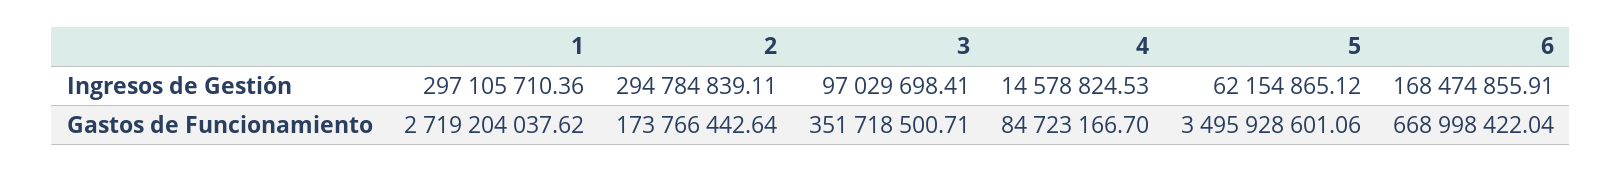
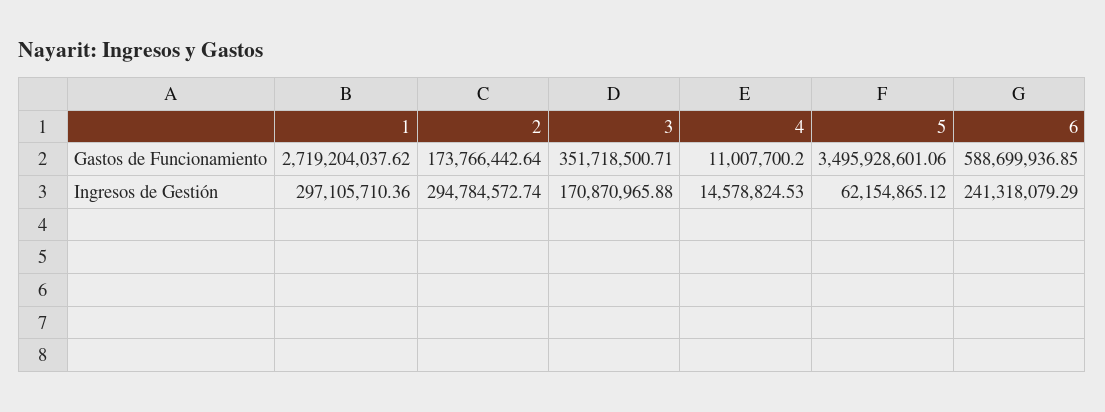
  {
    "1": {
      "Ingresos de Gestión": 297105710.36,
      "Gastos de Funcionamiento": 2719204037.62
    },
    "2": {
-     "Ingresos de Gestión": 294784839.11,
+     "Ingresos de Gestión": 294784572.74,
      "Gastos de Funcionamiento": 173766442.64
    },
    "3": {
-     "Ingresos de Gestión": 97029698.41,
+     "Ingresos de Gestión": 170870965.88,
      "Gastos de Funcionamiento": 351718500.71
    },
    "4": {
      "Ingresos de Gestión": 14578824.53,
-     "Gastos de Funcionamiento": 84723166.7
+     "Gastos de Funcionamiento": 11007700.2
    },
    "5": {
      "Ingresos de Gestión": 62154865.12,
      "Gastos de Funcionamiento": 3495928601.06
    },
    "6": {
-     "Ingresos de Gestión": 168474855.91,
+     "Ingresos de Gestión": 241318079.29,
-     "Gastos de Funcionamiento": 668998422.04
+     "Gastos de Funcionamiento": 588699936.85
    }
  }

